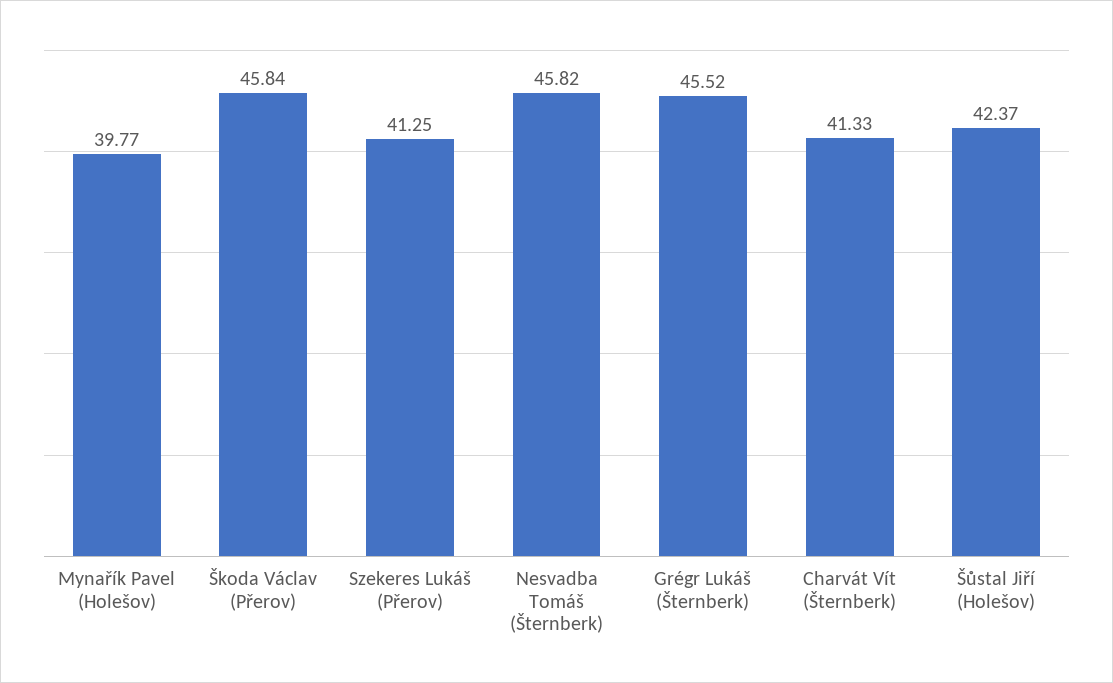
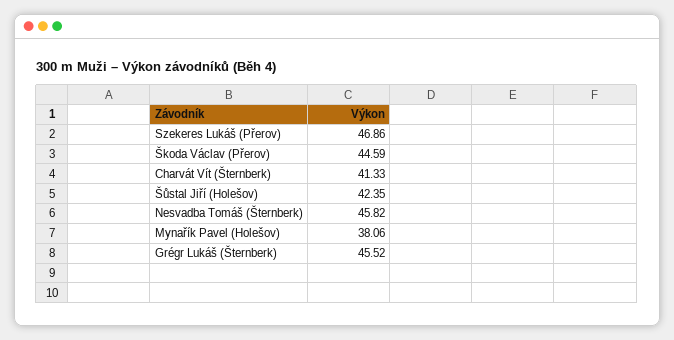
  {
-   "Mynařík Pavel (Holešov)": 39.77,
+   "Mynařík Pavel (Holešov)": 38.06,
-   "Škoda Václav (Přerov)": 45.84,
+   "Škoda Václav (Přerov)": 44.59,
-   "Szekeres Lukáš (Přerov)": 41.25,
+   "Szekeres Lukáš (Přerov)": 46.86,
    "Nesvadba Tomáš (Šternberk)": 45.82,
    "Grégr Lukáš (Šternberk)": 45.52,
    "Charvát Vít (Šternberk)": 41.33,
-   "Šůstal Jiří (Holešov)": 42.37
+   "Šůstal Jiří (Holešov)": 42.35
  }

